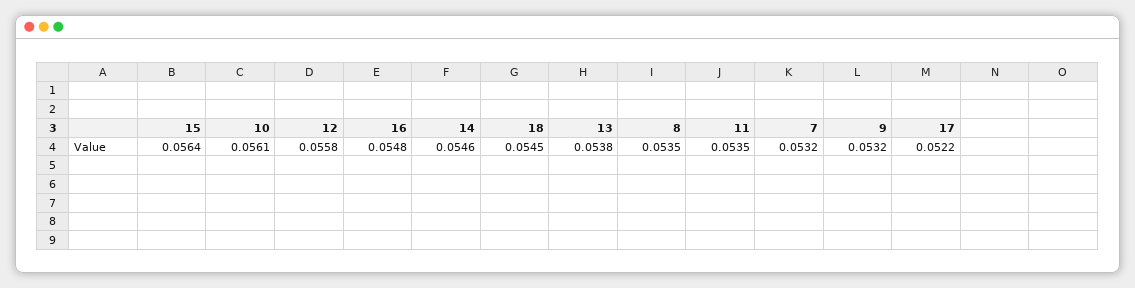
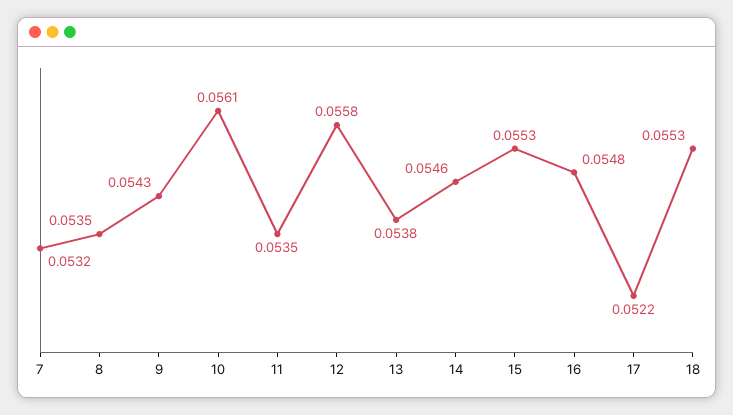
  {
-   "15": 0.0564,
+   "15": 0.0553,
    "10": 0.0561,
    "12": 0.0558,
    "16": 0.0548,
    "14": 0.0546,
-   "18": 0.0545,
+   "18": 0.0553,
    "13": 0.0538,
    "8": 0.0535,
    "11": 0.0535,
    "7": 0.0532,
-   "9": 0.0532,
+   "9": 0.0543,
    "17": 0.0522
  }

